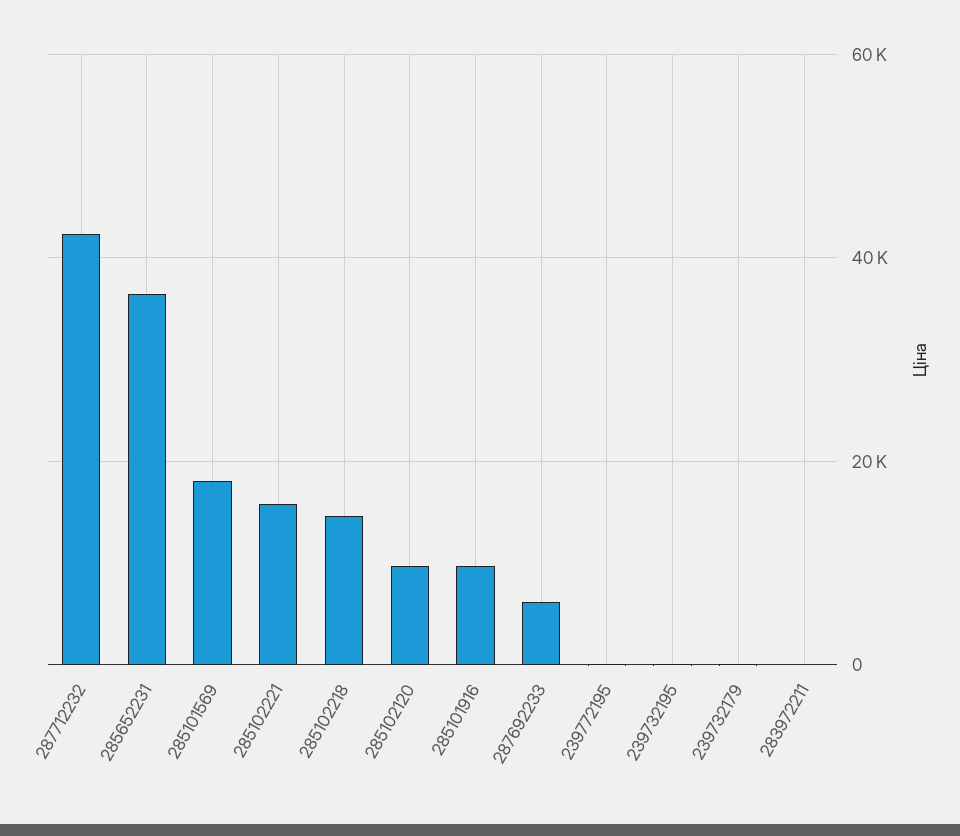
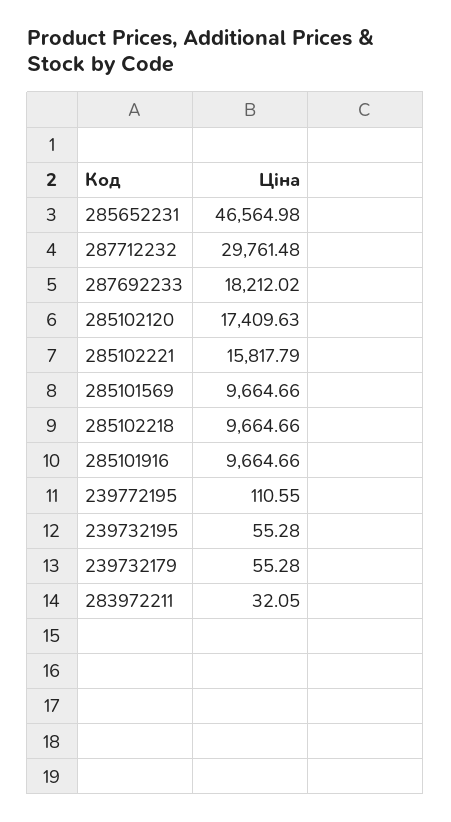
  {
-   "287712232": 42000,
+   "287712232": 29761.48,
-   "285652231": 36000,
+   "285652231": 46564.98,
-   "285101569": 18000,
+   "285101569": 9664.66,
    "285102221": 15817.79,
-   "285102218": 14000,
+   "285102218": 9664.66,
-   "285102120": 10000,
+   "285102120": 17409.63,
    "285101916": 9664.66,
-   "287692233": 6000,
+   "287692233": 18212.02,
    "239772195": 110.55,
    "239732195": 55.28,
    "239732179": 55.28,
    "283972211": 32.05
  }

